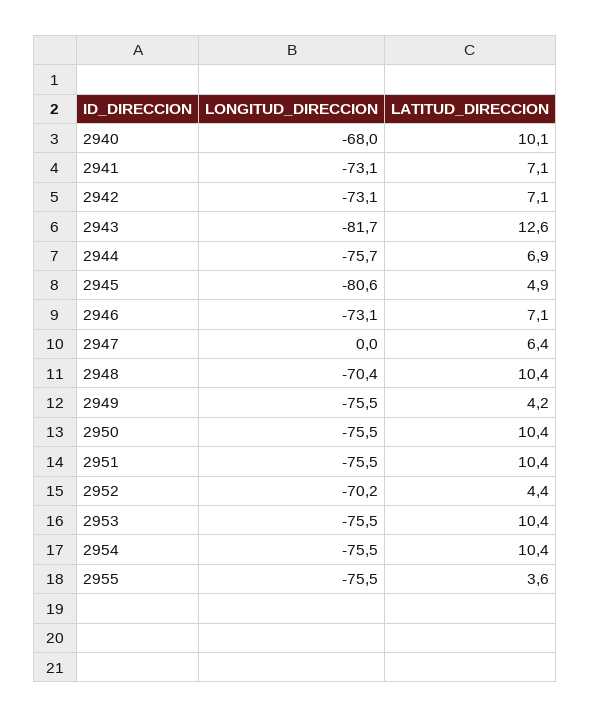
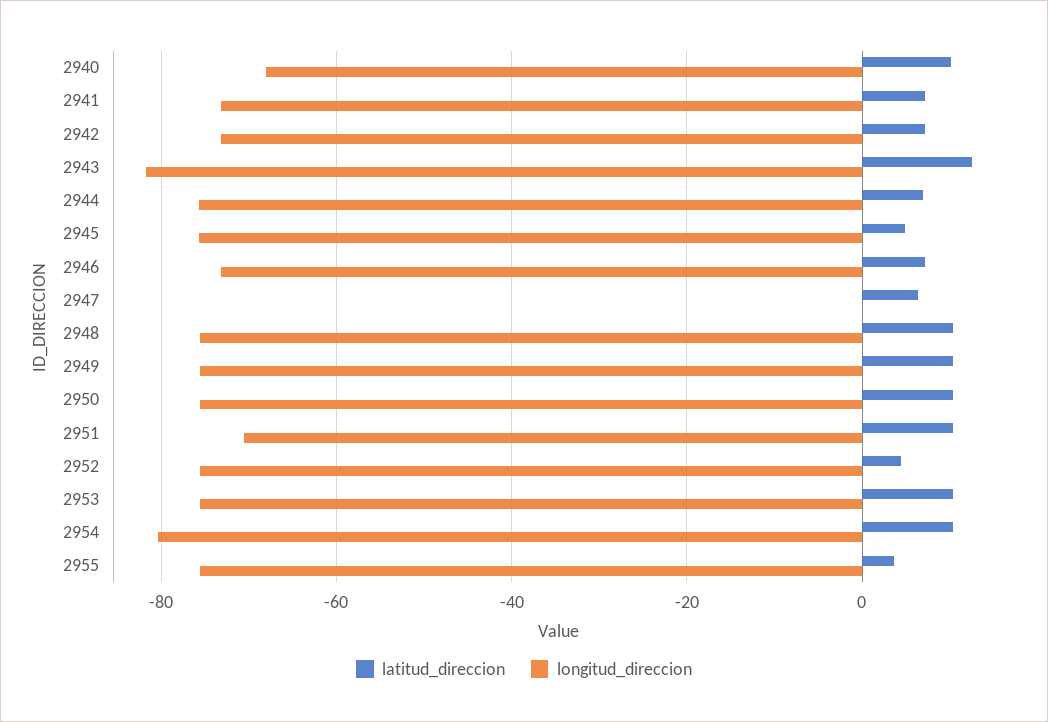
  {
    "LONGITUD_DIRECCION": {
      "2940": -68,
      "2941": -73.1,
      "2942": -73.1,
      "2943": -81.7,
      "2944": -75.7,
-     "2945": -80.6,
+     "2945": -76,
      "2946": -73.1,
      "2947": 0,
-     "2948": -70.4,
+     "2948": -76,
      "2949": -75.5,
      "2950": -75.5,
-     "2951": -75.5,
+     "2951": -70,
-     "2952": -70.2,
+     "2952": -76,
      "2953": -75.5,
-     "2954": -75.5,
+     "2954": -80,
      "2955": -75.5
    },
    "LATITUD_DIRECCION": {
      "2940": 10.1,
      "2941": 7.1,
      "2942": 7.1,
      "2943": 12.6,
      "2944": 6.9,
      "2945": 4.9,
      "2946": 7.1,
      "2947": 6.4,
      "2948": 10.4,
-     "2949": 4.2,
+     "2949": 10,
      "2950": 10.4,
      "2951": 10.4,
      "2952": 4.4,
      "2953": 10.4,
      "2954": 10.4,
      "2955": 3.6
    }
  }

